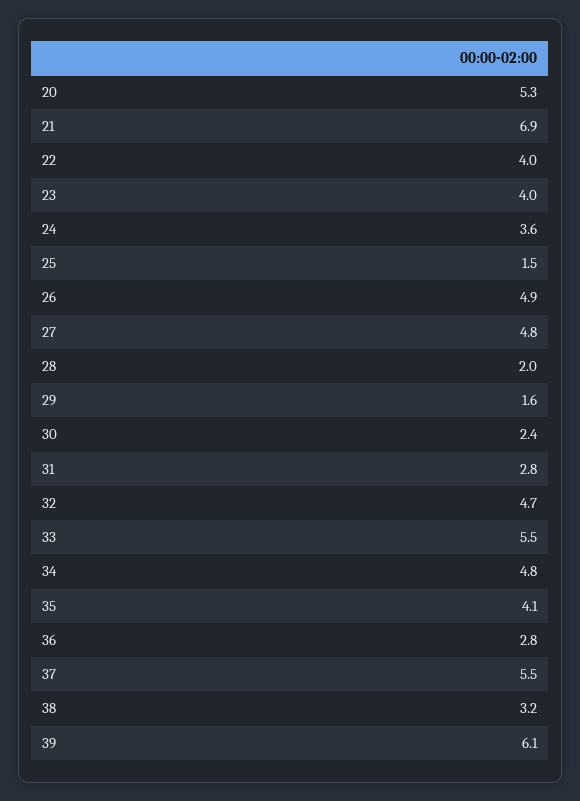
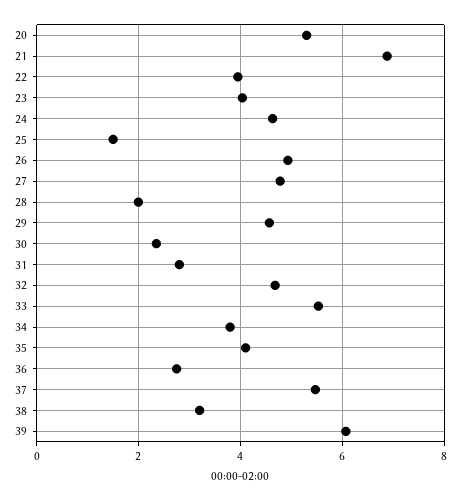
  {
    "20": 5.3,
    "21": 6.9,
    "22": 4,
    "23": 4,
-   "24": 3.6,
+   "24": 4.6,
    "25": 1.5,
    "26": 4.9,
    "27": 4.8,
    "28": 2,
-   "29": 1.6,
+   "29": 4.6,
    "30": 2.4,
    "31": 2.8,
    "32": 4.7,
    "33": 5.5,
-   "34": 4.8,
+   "34": 3.8,
    "35": 4.1,
    "36": 2.8,
    "37": 5.5,
    "38": 3.2,
    "39": 6.1
  }

